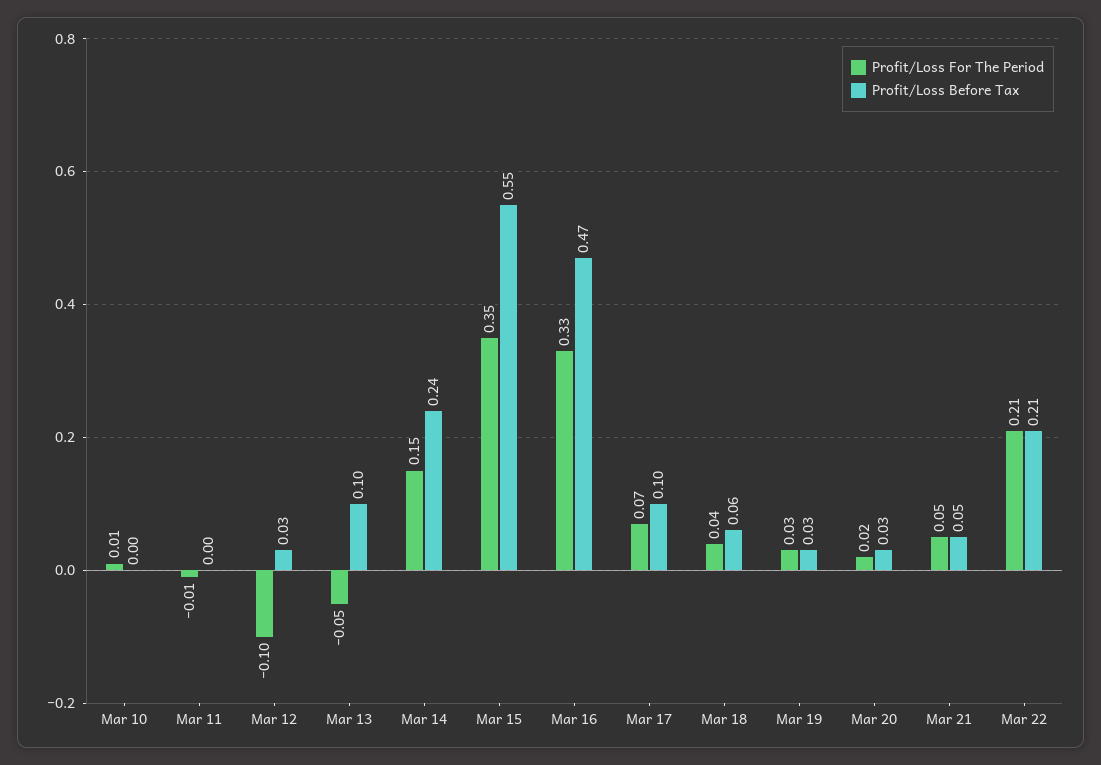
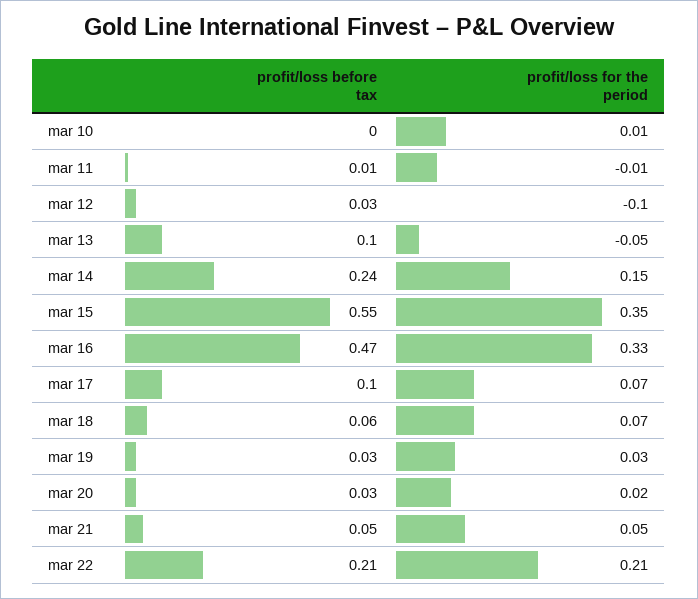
  {
    "Profit/Loss For The Period": {
      "Mar 10": 0.01,
      "Mar 11": -0.01,
      "Mar 12": -0.1,
      "Mar 13": -0.05,
      "Mar 14": 0.15,
      "Mar 15": 0.35,
      "Mar 16": 0.33,
      "Mar 17": 0.07,
-     "Mar 18": 0.04,
+     "Mar 18": 0.07,
      "Mar 19": 0.03,
      "Mar 20": 0.02,
      "Mar 21": 0.05,
      "Mar 22": 0.21
    },
    "Profit/Loss Before Tax": {
      "Mar 10": 0,
-     "Mar 11": 0,
+     "Mar 11": 0.01,
      "Mar 12": 0.03,
      "Mar 13": 0.1,
      "Mar 14": 0.24,
      "Mar 15": 0.55,
      "Mar 16": 0.47,
      "Mar 17": 0.1,
      "Mar 18": 0.06,
      "Mar 19": 0.03,
      "Mar 20": 0.03,
      "Mar 21": 0.05,
      "Mar 22": 0.21
    }
  }

